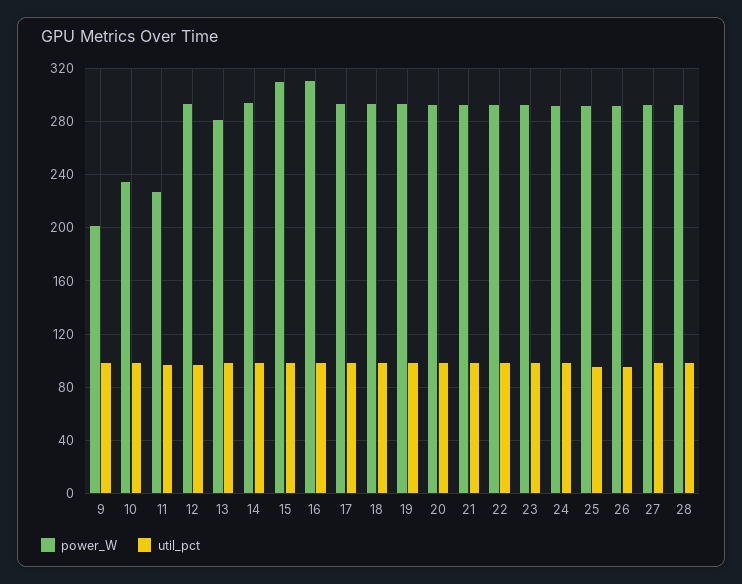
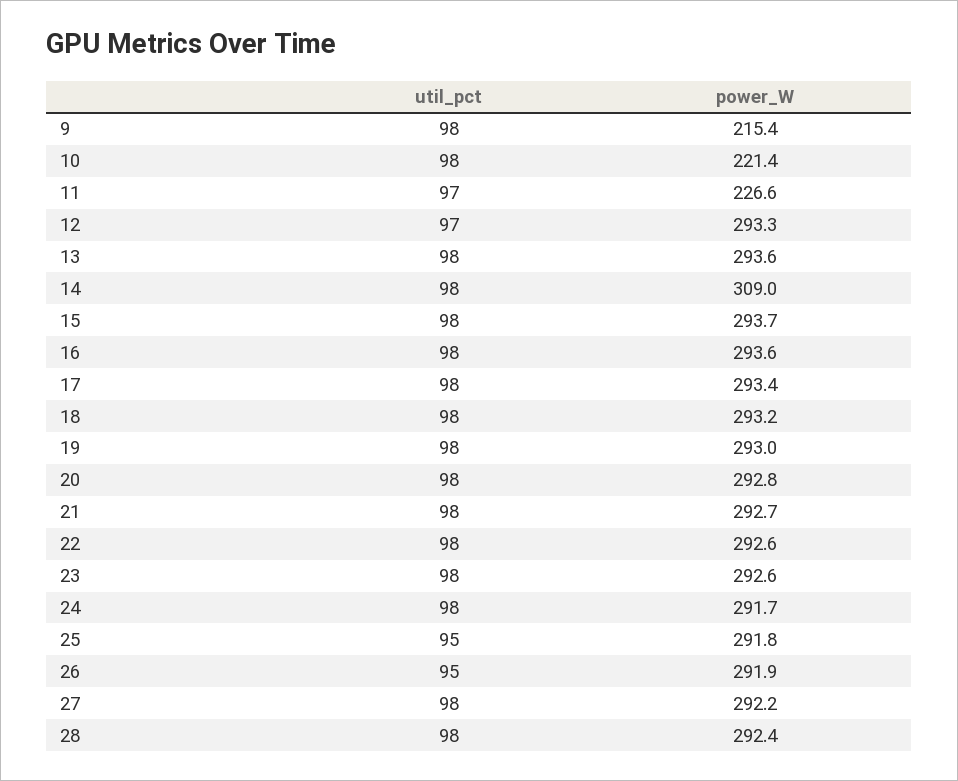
  {
    "power_W": {
-     "9": 200,
+     "9": 215.4,
-     "10": 235,
+     "10": 221.4,
      "11": 226.6,
      "12": 293.3,
-     "13": 280,
+     "13": 293.6,
-     "14": 295,
+     "14": 309,
-     "15": 310,
+     "15": 293.7,
-     "16": 310,
+     "16": 293.6,
      "17": 293.4,
      "18": 293.2,
      "19": 293,
      "20": 292.8,
      "21": 292.7,
      "22": 292.6,
      "23": 292.6,
      "24": 291.7,
      "25": 291.8,
      "26": 291.9,
      "27": 292.2,
      "28": 292.4
    },
    "util_pct": {
      "9": 98,
      "10": 98,
      "11": 97,
      "12": 97,
      "13": 98,
      "14": 98,
      "15": 98,
      "16": 98,
      "17": 98,
      "18": 98,
      "19": 98,
      "20": 98,
      "21": 98,
      "22": 98,
      "23": 98,
      "24": 98,
      "25": 95,
      "26": 95,
      "27": 98,
      "28": 98
    }
  }

